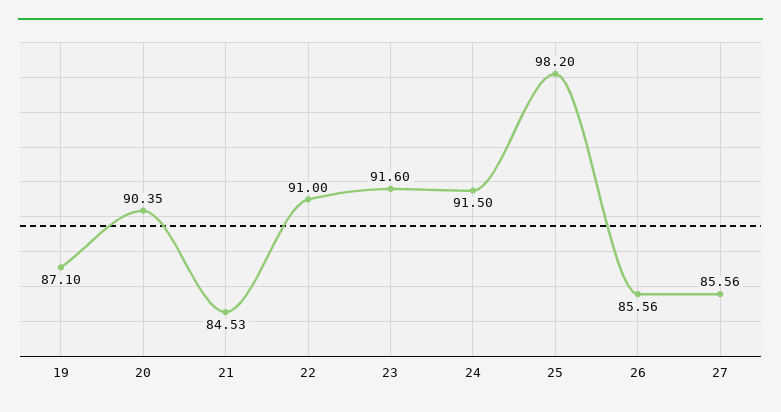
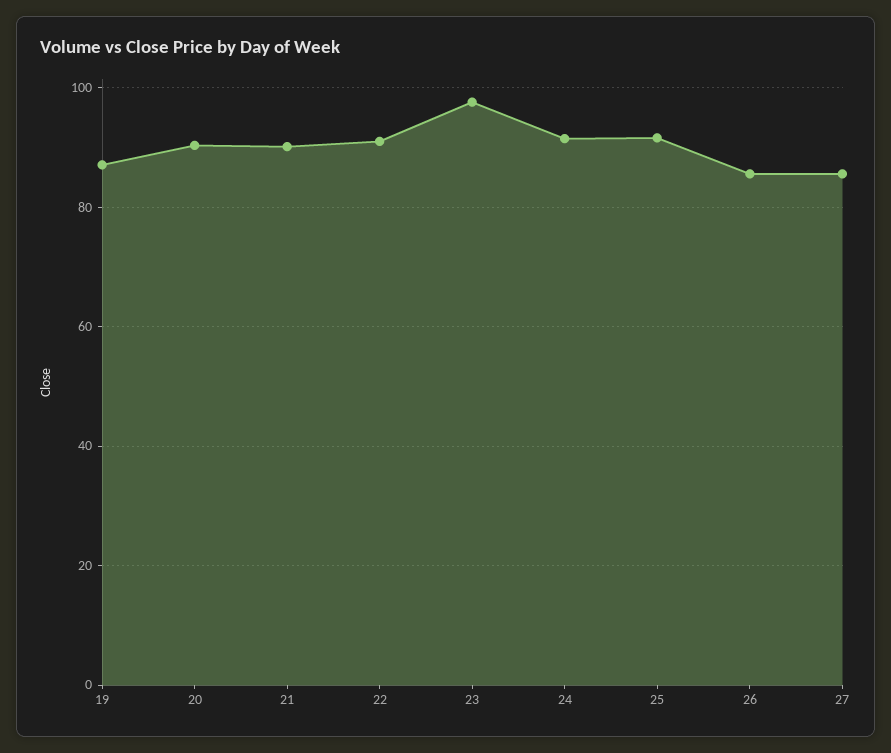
  {
    "19": 87.1,
    "20": 90.35,
-   "21": 84.53,
+   "21": 90,
    "22": 91,
-   "23": 91.6,
+   "23": 98,
    "24": 91.5,
-   "25": 98.2,
+   "25": 92,
    "26": 85.56,
    "27": 85.56
  }

